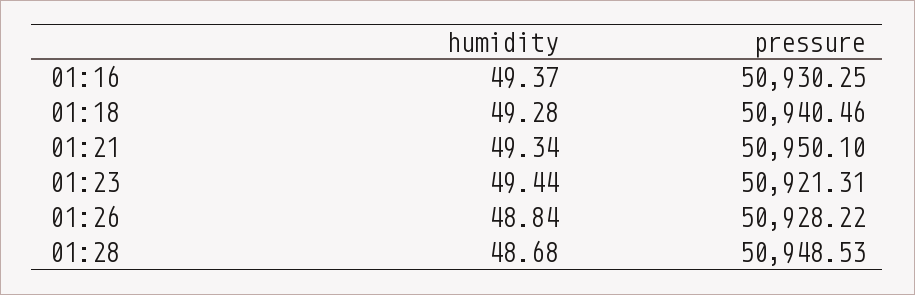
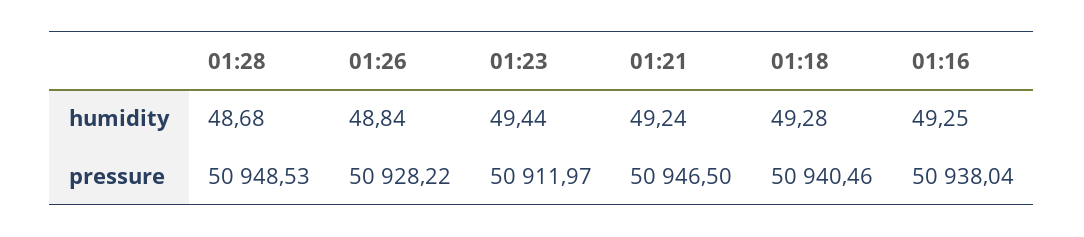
  {
    "humidity": {
-     "01:16": 49.37,
+     "01:16": 49.25,
      "01:18": 49.28,
-     "01:21": 49.34,
+     "01:21": 49.24,
      "01:23": 49.44,
      "01:26": 48.84,
      "01:28": 48.68
    },
    "pressure": {
-     "01:16": 50930.25,
+     "01:16": 50938.04,
      "01:18": 50940.46,
-     "01:21": 50950.1,
+     "01:21": 50946.5,
-     "01:23": 50921.31,
+     "01:23": 50911.97,
      "01:26": 50928.22,
      "01:28": 50948.53
    }
  }

